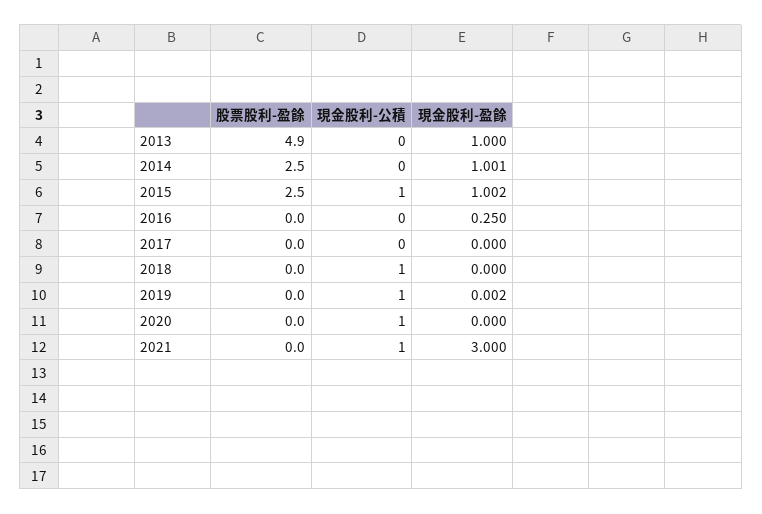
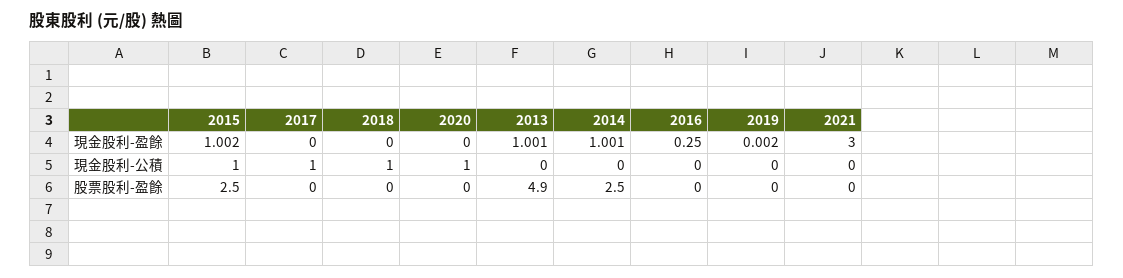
  {
    "股票股利-盈餘": {
      "2013": 4.9,
      "2014": 2.5,
      "2015": 2.5,
      "2016": 0,
      "2017": 0,
      "2018": 0,
      "2019": 0,
      "2020": 0,
      "2021": 0
    },
    "現金股利-公積": {
      "2013": 0,
      "2014": 0,
      "2015": 1,
      "2016": 0,
-     "2017": 0,
+     "2017": 1,
      "2018": 1,
-     "2019": 1,
+     "2019": 0,
      "2020": 1,
-     "2021": 1
+     "2021": 0
    },
    "現金股利-盈餘": {
-     "2013": 1,
+     "2013": 1.001,
      "2014": 1.001,
      "2015": 1.002,
      "2016": 0.25,
      "2017": 0,
      "2018": 0,
      "2019": 0.002,
      "2020": 0,
      "2021": 3
    }
  }

